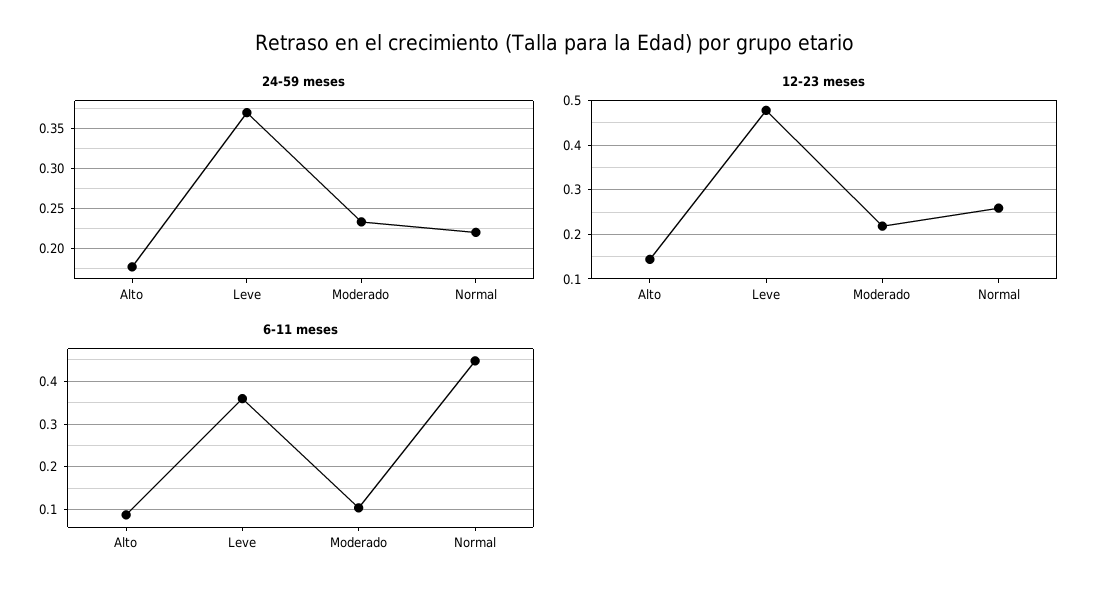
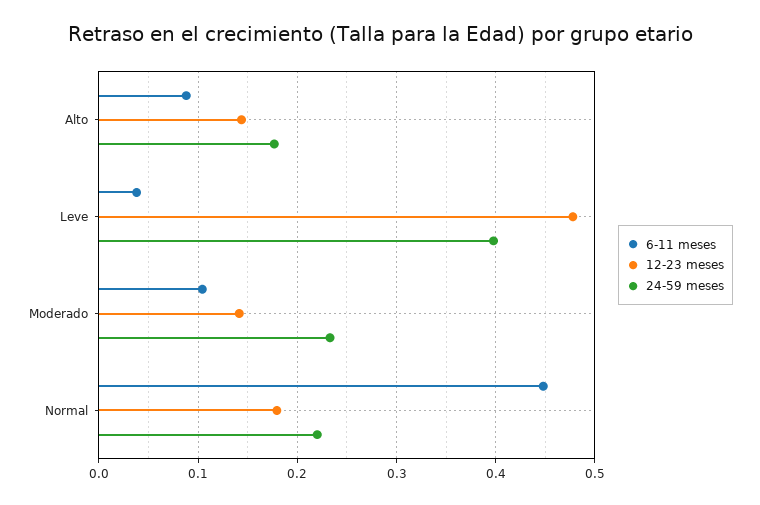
  {
    "24-59 meses": {
      "Alto": 0.18,
-     "Leve": 0.37,
+     "Leve": 0.4,
      "Moderado": 0.23,
      "Normal": 0.22
    },
    "12-23 meses": {
      "Alto": 0.14,
      "Leve": 0.48,
-     "Moderado": 0.22,
+     "Moderado": 0.14,
-     "Normal": 0.26
+     "Normal": 0.18
    },
    "6-11 meses": {
      "Alto": 0.09,
-     "Leve": 0.36,
+     "Leve": 0.04,
      "Moderado": 0.1,
      "Normal": 0.45
    }
  }

